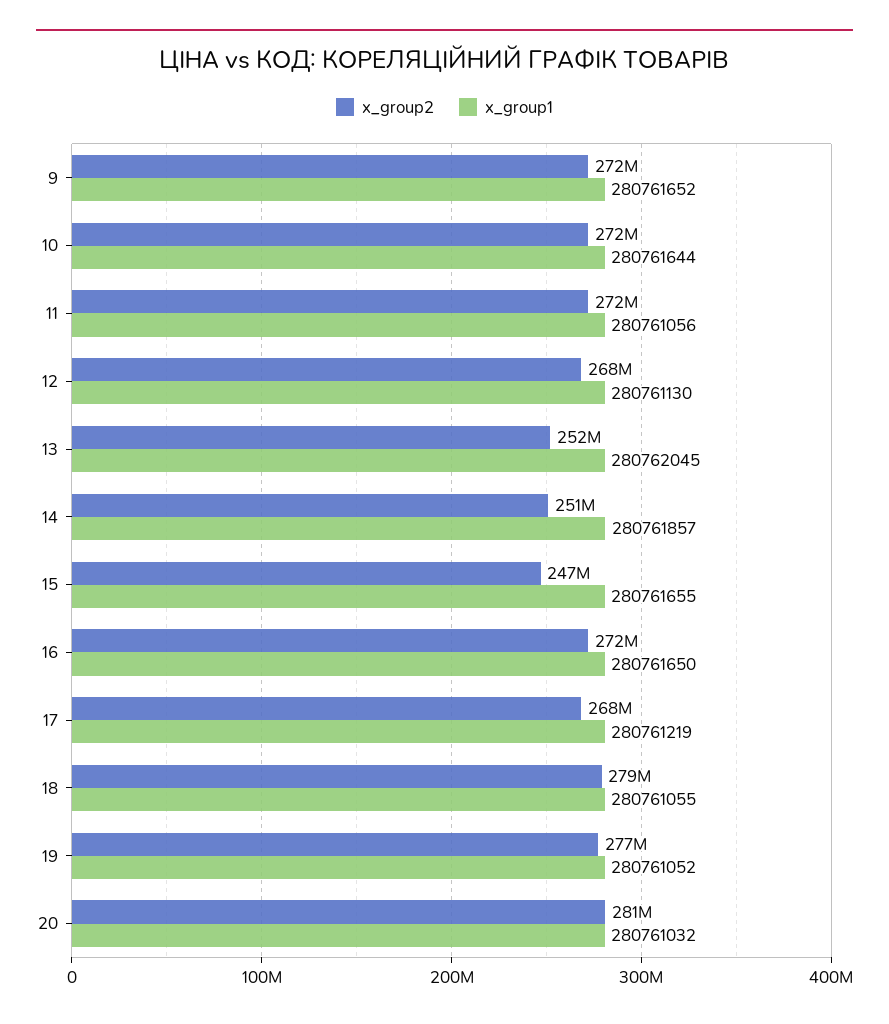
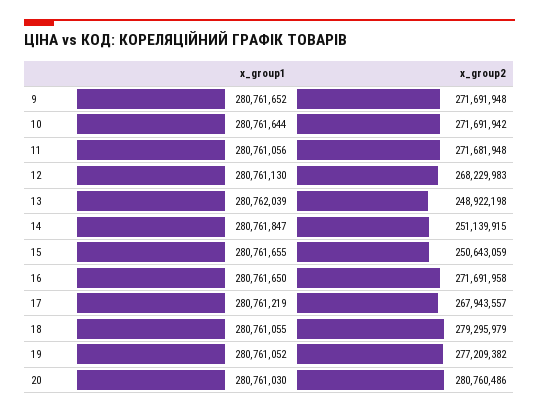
  {
    "x_group2": {
      "9": 271691948,
      "10": 271691942,
      "11": 271681948,
      "12": 268229983,
-     "13": 252000000,
+     "13": 248922198,
      "14": 251139915,
-     "15": 247000000,
+     "15": 250643059,
      "16": 271691958,
      "17": 267943557,
      "18": 279295979,
      "19": 277209382,
      "20": 280760486
    },
    "x_group1": {
      "9": 280761652,
      "10": 280761644,
      "11": 280761056,
      "12": 280761130,
-     "13": 280762045,
+     "13": 280762039,
-     "14": 280761857,
+     "14": 280761847,
      "15": 280761655,
      "16": 280761650,
      "17": 280761219,
      "18": 280761055,
      "19": 280761052,
-     "20": 280761032
+     "20": 280761030
    }
  }

